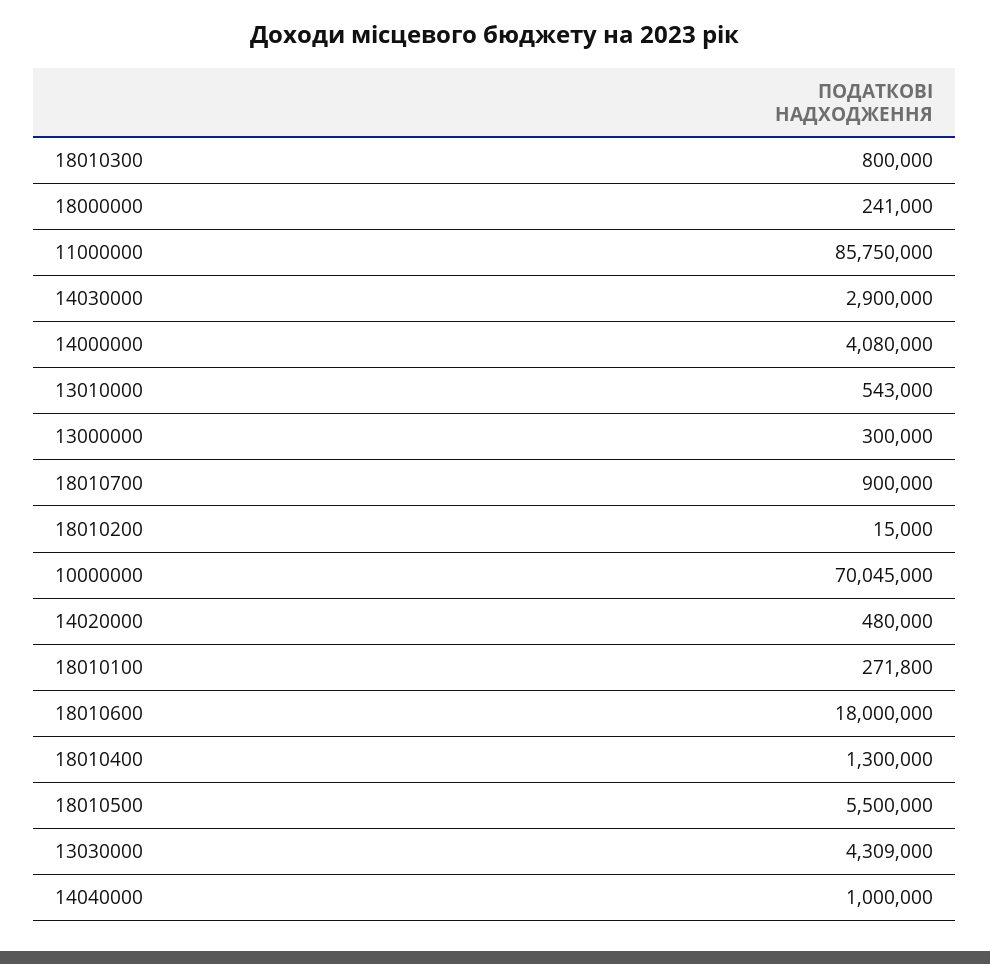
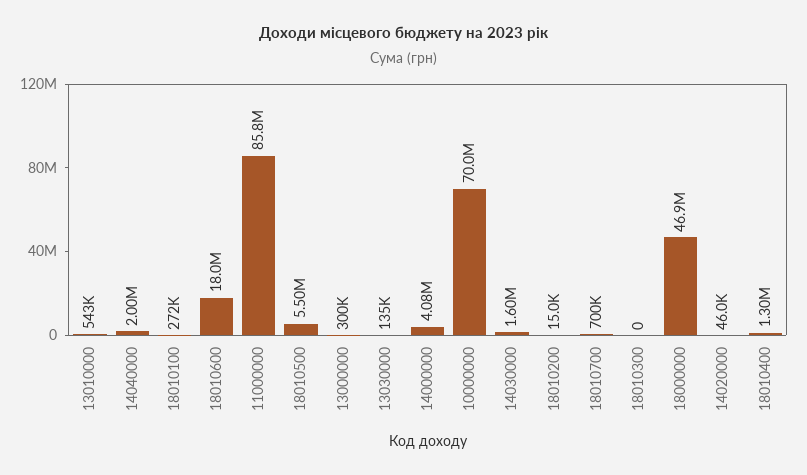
  {
-   "18010300": 800000,
+   "18010300": 0,
-   "18000000": 241000,
+   "18000000": 46900000,
    "11000000": 85750000,
-   "14030000": 2900000,
+   "14030000": 1600000,
    "14000000": 4080000,
    "13010000": 543000,
    "13000000": 300000,
-   "18010700": 900000,
+   "18010700": 700000,
    "18010200": 15000,
    "10000000": 70045000,
-   "14020000": 480000,
+   "14020000": 46000,
    "18010100": 271800,
    "18010600": 18000000,
    "18010400": 1300000,
    "18010500": 5500000,
-   "13030000": 4309000,
+   "13030000": 135000,
-   "14040000": 1000000
+   "14040000": 2000000
  }

